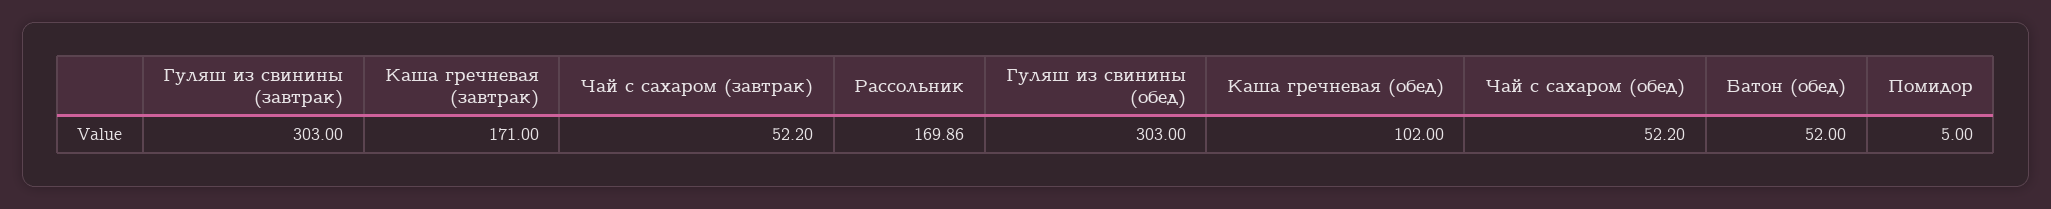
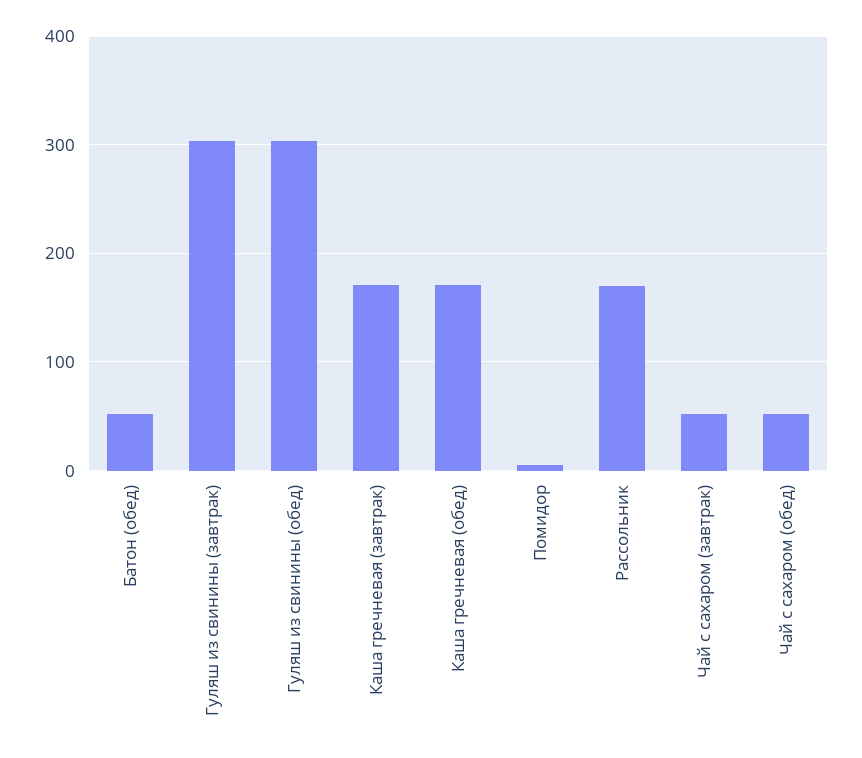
  {
    "Гуляш из свинины (завтрак)": 303,
    "Каша гречневая (завтрак)": 171,
    "Чай с сахаром (завтрак)": 52.2,
    "Рассольник": 169.86,
    "Гуляш из свинины (обед)": 303,
-   "Каша гречневая (обед)": 102,
+   "Каша гречневая (обед)": 170,
    "Чай с сахаром (обед)": 52.2,
    "Батон (обед)": 52,
    "Помидор": 5
  }

